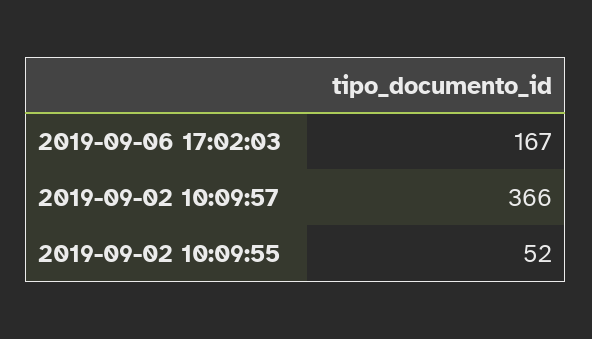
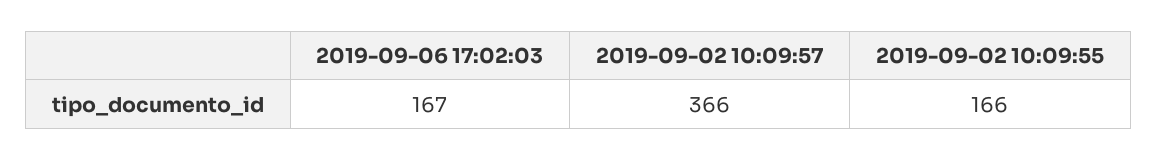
  {
    "2019-09-06 17:02:03": 167,
    "2019-09-02 10:09:57": 366,
-   "2019-09-02 10:09:55": 52
+   "2019-09-02 10:09:55": 166
  }

